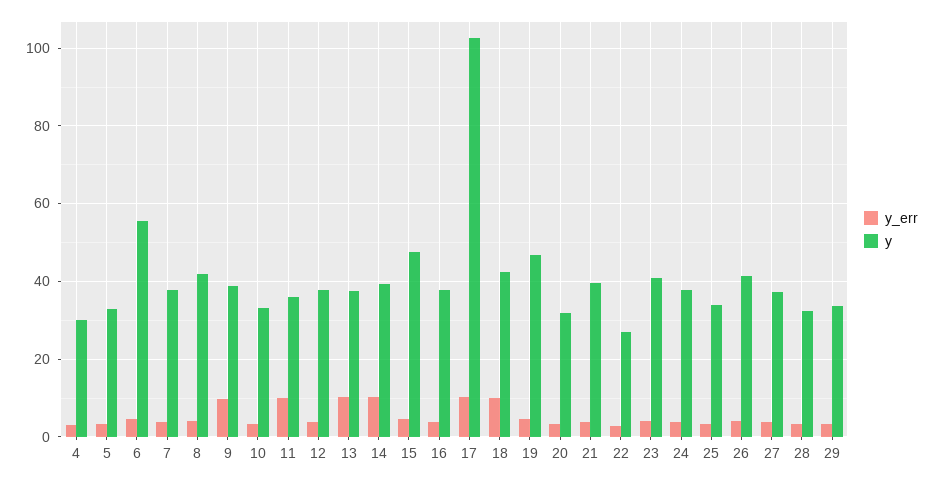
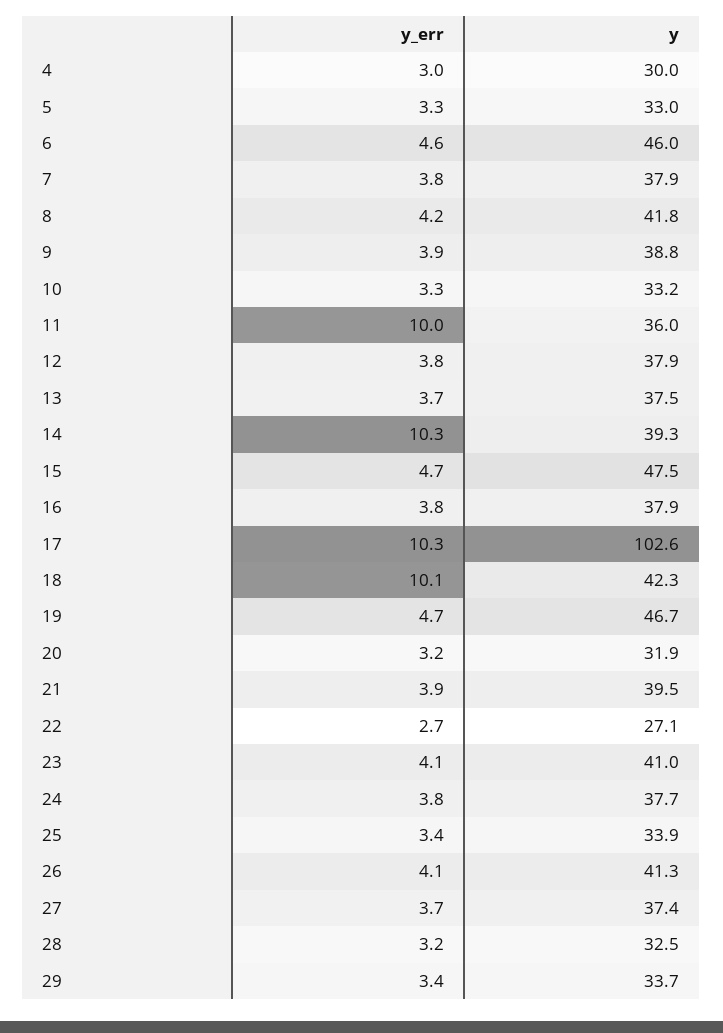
  {
    "y_err": {
      "4": 3,
      "5": 3.3,
      "6": 4.6,
      "7": 3.8,
      "8": 4.2,
-     "9": 10,
+     "9": 3.9,
      "10": 3.3,
      "11": 10,
      "12": 3.8,
-     "13": 10,
+     "13": 3.7,
      "14": 10.3,
      "15": 4.7,
      "16": 3.8,
      "17": 10.3,
      "18": 10.1,
      "19": 4.7,
      "20": 3.2,
      "21": 3.9,
      "22": 2.7,
      "23": 4.1,
      "24": 3.8,
      "25": 3.4,
      "26": 4.1,
      "27": 3.7,
      "28": 3.2,
      "29": 3.4
    },
    "y": {
      "4": 30,
      "5": 33,
-     "6": 56,
+     "6": 46,
      "7": 37.9,
      "8": 41.8,
      "9": 38.8,
      "10": 33.2,
      "11": 36,
      "12": 37.9,
      "13": 37.5,
      "14": 39.3,
      "15": 47.5,
      "16": 37.9,
      "17": 102.6,
      "18": 42.3,
      "19": 46.7,
      "20": 31.9,
      "21": 39.5,
      "22": 27.1,
      "23": 41,
      "24": 37.7,
      "25": 33.9,
      "26": 41.3,
      "27": 37.4,
      "28": 32.5,
      "29": 33.7
    }
  }

